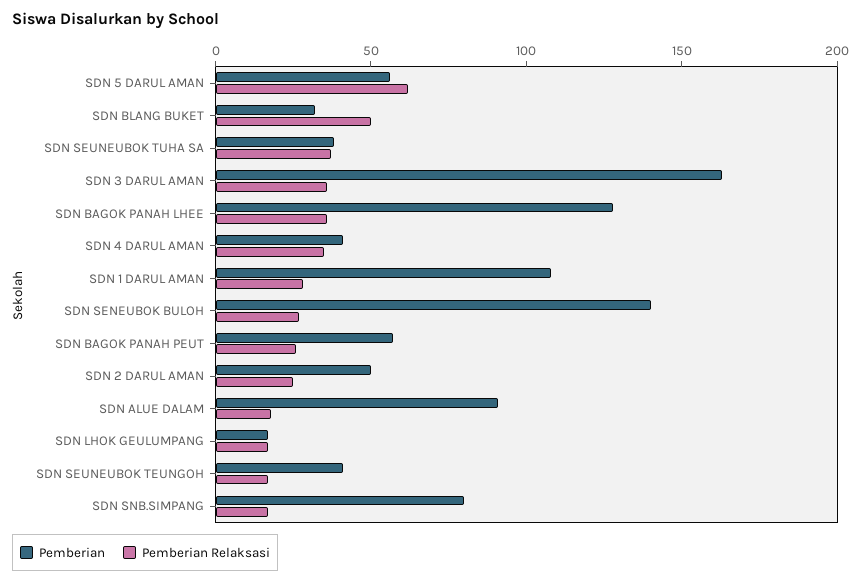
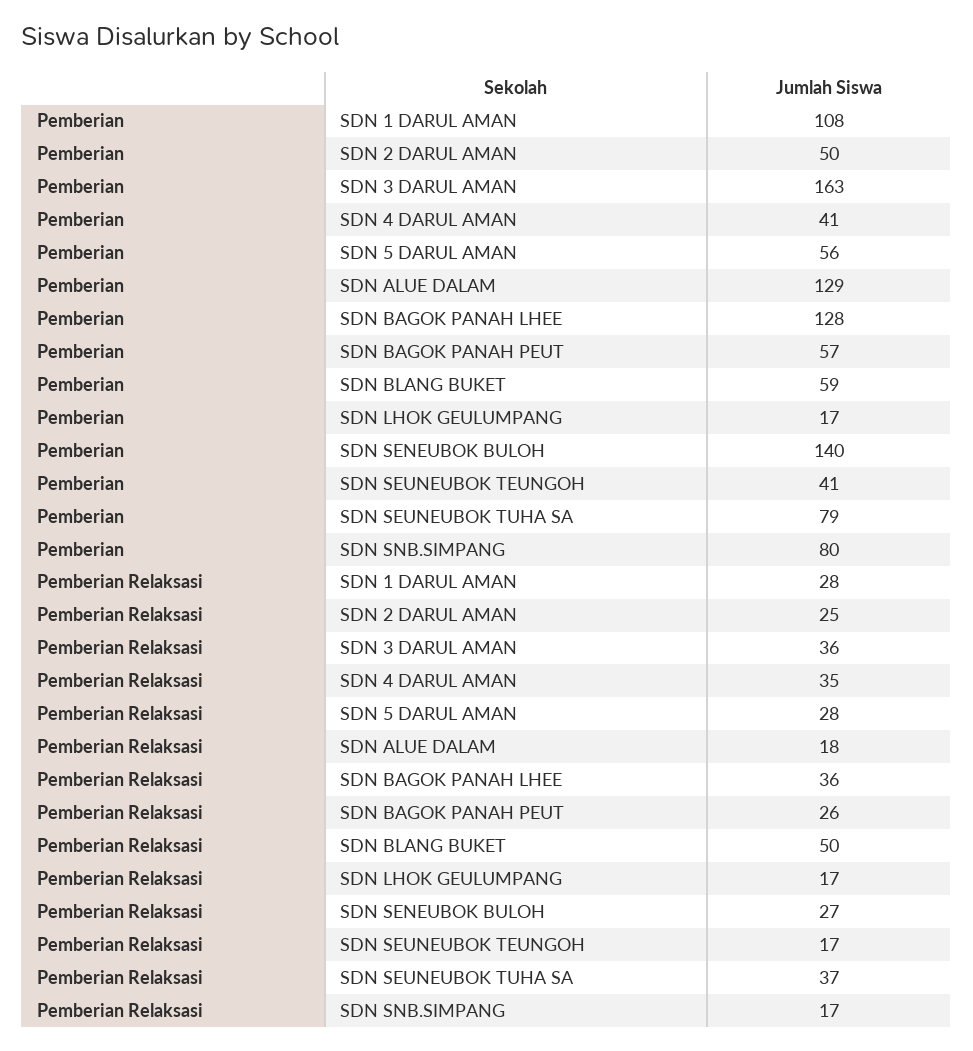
  {
    "Pemberian": {
      "SDN 5 DARUL AMAN": 56,
-     "SDN BLANG BUKET": 30,
+     "SDN BLANG BUKET": 59,
-     "SDN SEUNEUBOK TUHA SA": 40,
+     "SDN SEUNEUBOK TUHA SA": 79,
      "SDN 3 DARUL AMAN": 163,
      "SDN BAGOK PANAH LHEE": 128,
      "SDN 4 DARUL AMAN": 41,
      "SDN 1 DARUL AMAN": 108,
      "SDN SENEUBOK BULOH": 140,
      "SDN BAGOK PANAH PEUT": 57,
      "SDN 2 DARUL AMAN": 50,
-     "SDN ALUE DALAM": 90,
+     "SDN ALUE DALAM": 129,
      "SDN LHOK GEULUMPANG": 17,
      "SDN SEUNEUBOK TEUNGOH": 41,
      "SDN SNB.SIMPANG": 80
    },
    "Pemberian Relaksasi": {
-     "SDN 5 DARUL AMAN": 60,
+     "SDN 5 DARUL AMAN": 28,
      "SDN BLANG BUKET": 50,
      "SDN SEUNEUBOK TUHA SA": 37,
      "SDN 3 DARUL AMAN": 36,
      "SDN BAGOK PANAH LHEE": 36,
      "SDN 4 DARUL AMAN": 35,
      "SDN 1 DARUL AMAN": 28,
      "SDN SENEUBOK BULOH": 27,
      "SDN BAGOK PANAH PEUT": 26,
      "SDN 2 DARUL AMAN": 25,
      "SDN ALUE DALAM": 18,
      "SDN LHOK GEULUMPANG": 17,
      "SDN SEUNEUBOK TEUNGOH": 17,
      "SDN SNB.SIMPANG": 17
    }
  }

